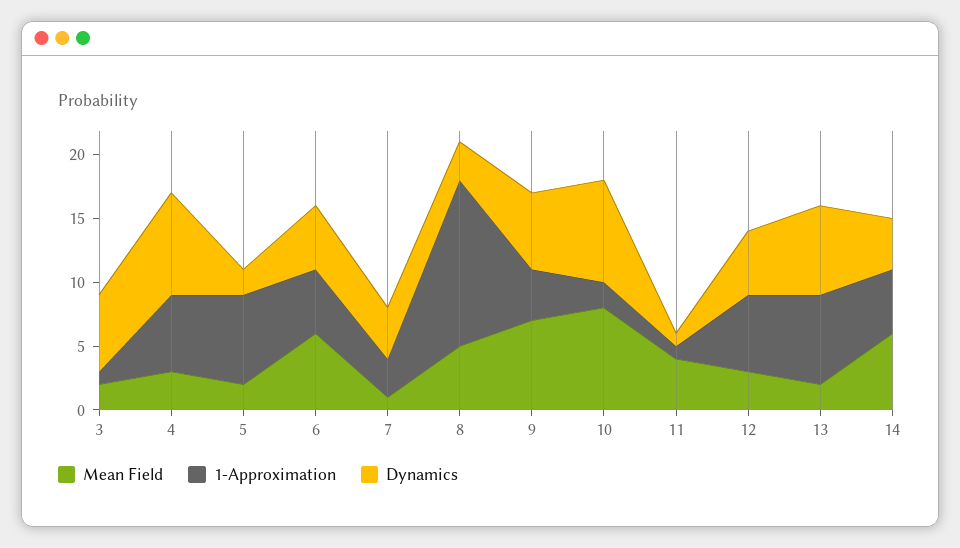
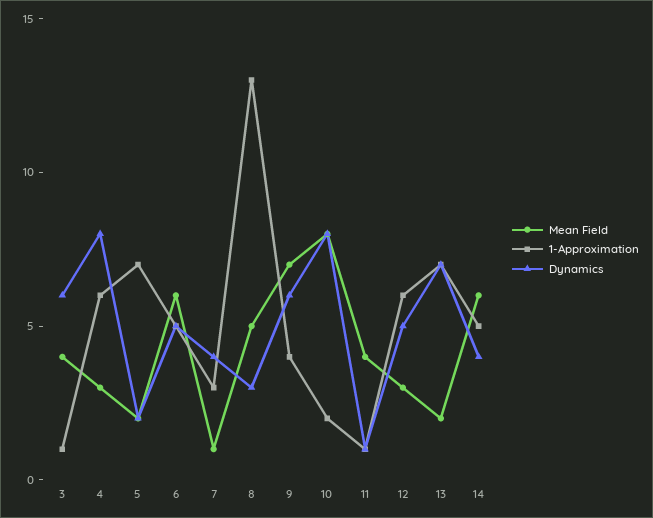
  {
    "Mean Field": {
-     "3": 2,
+     "3": 4,
      "4": 3,
      "5": 2,
      "6": 6,
      "7": 1,
      "8": 5,
      "9": 7,
      "10": 8,
      "11": 4,
      "12": 3,
      "13": 2,
      "14": 6
    },
    "1-Approximation": {
      "3": 1,
      "4": 6,
      "5": 7,
      "6": 5,
      "7": 3,
      "8": 13,
      "9": 4,
      "10": 2,
      "11": 1,
      "12": 6,
      "13": 7,
      "14": 5
    },
    "Dynamics": {
      "3": 6,
      "4": 8,
      "5": 2,
      "6": 5,
      "7": 4,
      "8": 3,
      "9": 6,
      "10": 8,
      "11": 1,
      "12": 5,
      "13": 7,
      "14": 4
    }
  }

